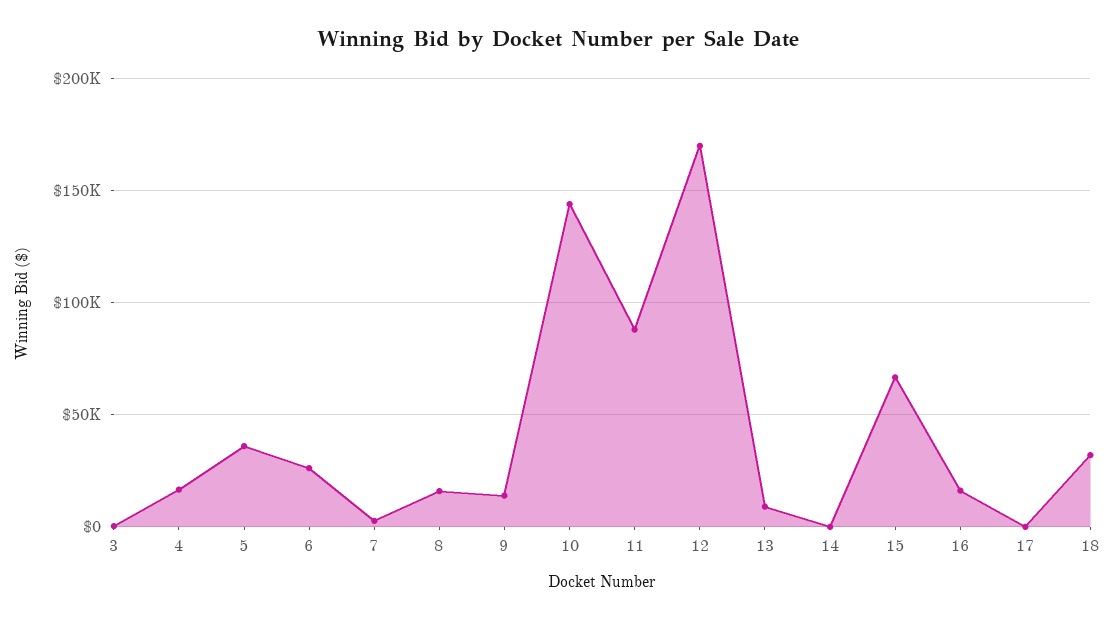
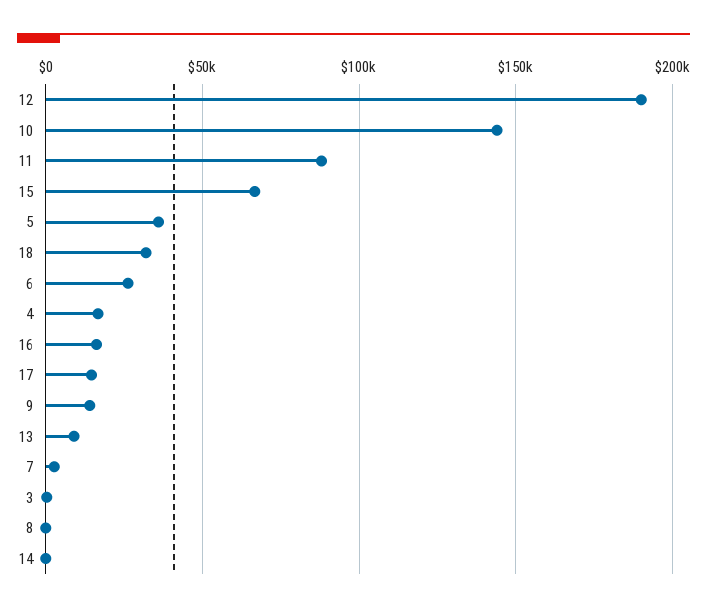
  {
    "3": 0,
    "4": 15000,
    "5": 35000,
    "6": 25000,
    "7": 5000,
-   "8": 15000,
+   "8": 0,
    "9": 15000,
    "10": 145000,
    "11": 90000,
-   "12": 170000,
+   "12": 190000,
    "13": 10000,
    "14": 0,
    "15": 65000,
    "16": 15000,
-   "17": 0,
+   "17": 15000,
    "18": 30000
  }

